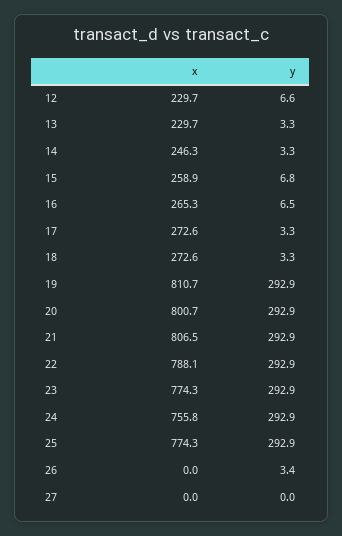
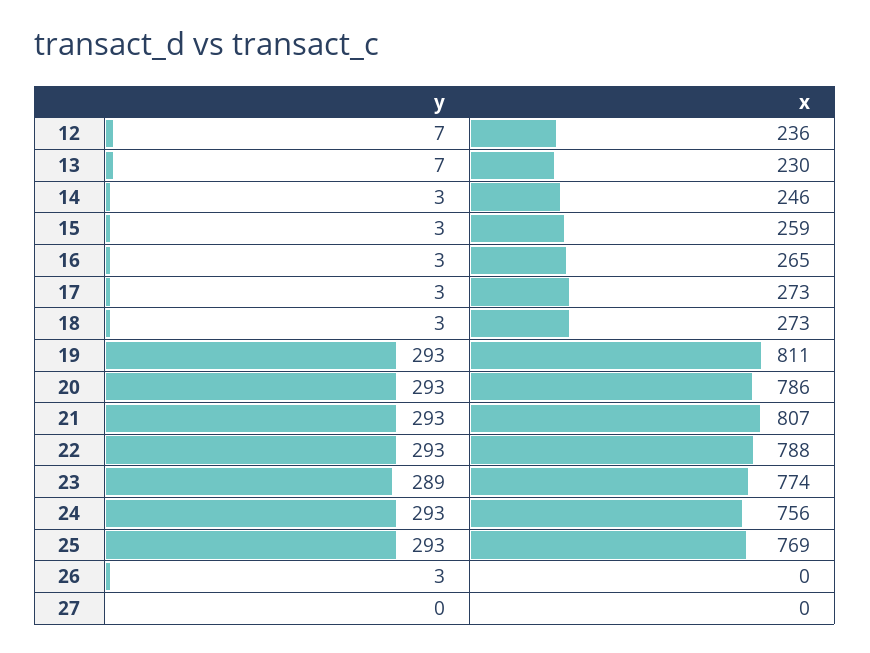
  {
    "x": {
-     "12": 229.7,
+     "12": 236,
      "13": 229.7,
      "14": 246.3,
      "15": 258.9,
      "16": 265.3,
      "17": 272.6,
      "18": 272.6,
      "19": 810.7,
-     "20": 800.7,
+     "20": 786,
      "21": 806.5,
      "22": 788.1,
      "23": 774.3,
      "24": 755.8,
-     "25": 774.3,
+     "25": 769,
      "26": 0,
      "27": 0
    },
    "y": {
      "12": 6.6,
-     "13": 3.3,
+     "13": 7,
      "14": 3.3,
-     "15": 6.8,
+     "15": 3,
-     "16": 6.5,
+     "16": 3,
      "17": 3.3,
      "18": 3.3,
      "19": 292.9,
      "20": 292.9,
      "21": 292.9,
      "22": 292.9,
-     "23": 292.9,
+     "23": 289,
      "24": 292.9,
      "25": 292.9,
      "26": 3.4,
      "27": 0
    }
  }

